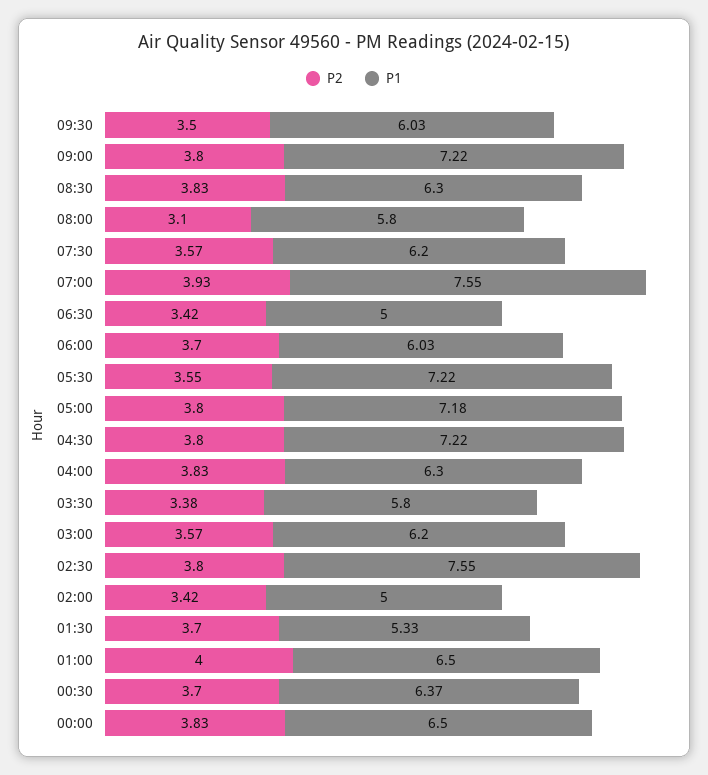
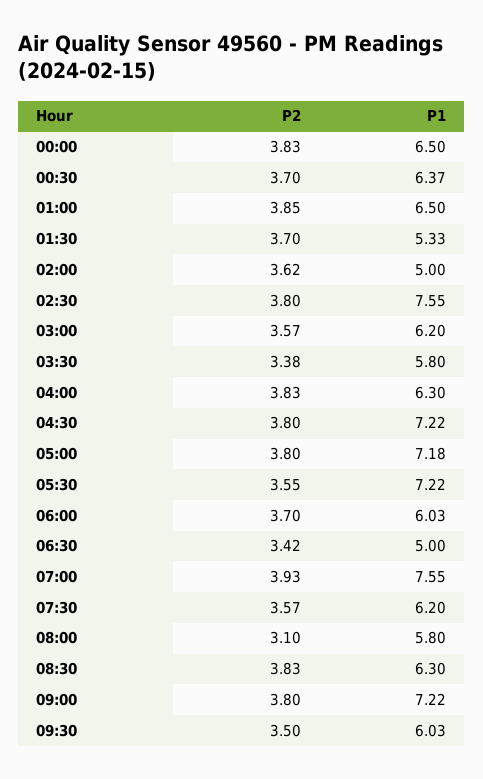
  {
    "P2": {
      "09:30": 3.5,
      "09:00": 3.8,
      "08:30": 3.83,
      "08:00": 3.1,
      "07:30": 3.57,
      "07:00": 3.93,
      "06:30": 3.42,
      "06:00": 3.7,
      "05:30": 3.55,
      "05:00": 3.8,
      "04:30": 3.8,
      "04:00": 3.83,
      "03:30": 3.38,
      "03:00": 3.57,
      "02:30": 3.8,
-     "02:00": 3.42,
+     "02:00": 3.62,
      "01:30": 3.7,
-     "01:00": 4,
+     "01:00": 3.85,
      "00:30": 3.7,
      "00:00": 3.83
    },
    "P1": {
      "09:30": 6.03,
      "09:00": 7.22,
      "08:30": 6.3,
      "08:00": 5.8,
      "07:30": 6.2,
      "07:00": 7.55,
      "06:30": 5,
      "06:00": 6.03,
      "05:30": 7.22,
      "05:00": 7.18,
      "04:30": 7.22,
      "04:00": 6.3,
      "03:30": 5.8,
      "03:00": 6.2,
      "02:30": 7.55,
      "02:00": 5,
      "01:30": 5.33,
      "01:00": 6.5,
      "00:30": 6.37,
      "00:00": 6.5
    }
  }

